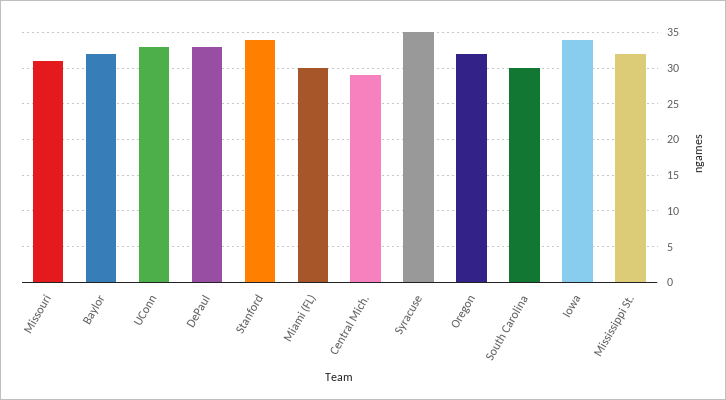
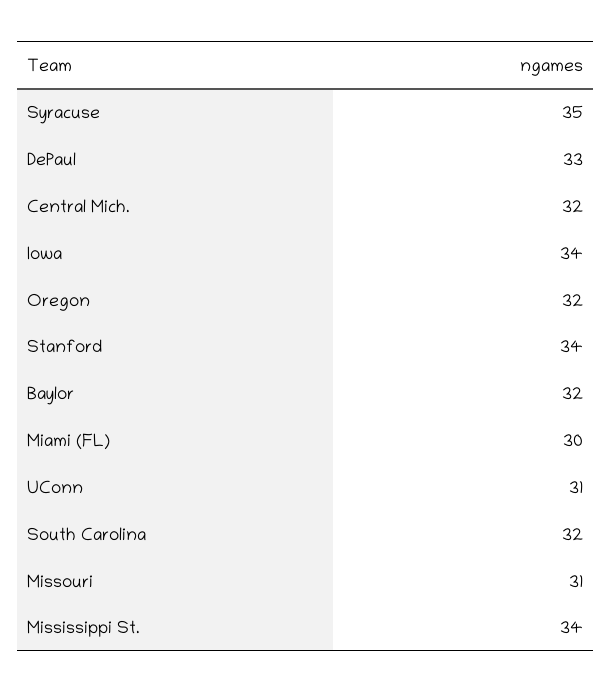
  {
    "Missouri": 31,
    "Baylor": 32,
-   "UConn": 33,
+   "UConn": 31,
    "DePaul": 33,
    "Stanford": 34,
    "Miami (FL)": 30,
-   "Central Mich.": 29,
+   "Central Mich.": 32,
    "Syracuse": 35,
    "Oregon": 32,
-   "South Carolina": 30,
+   "South Carolina": 32,
    "Iowa": 34,
-   "Mississippi St.": 32
+   "Mississippi St.": 34
  }

